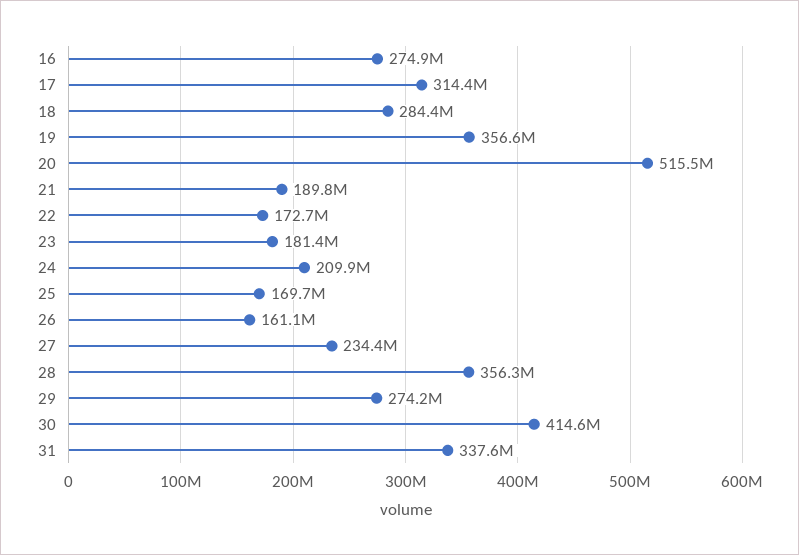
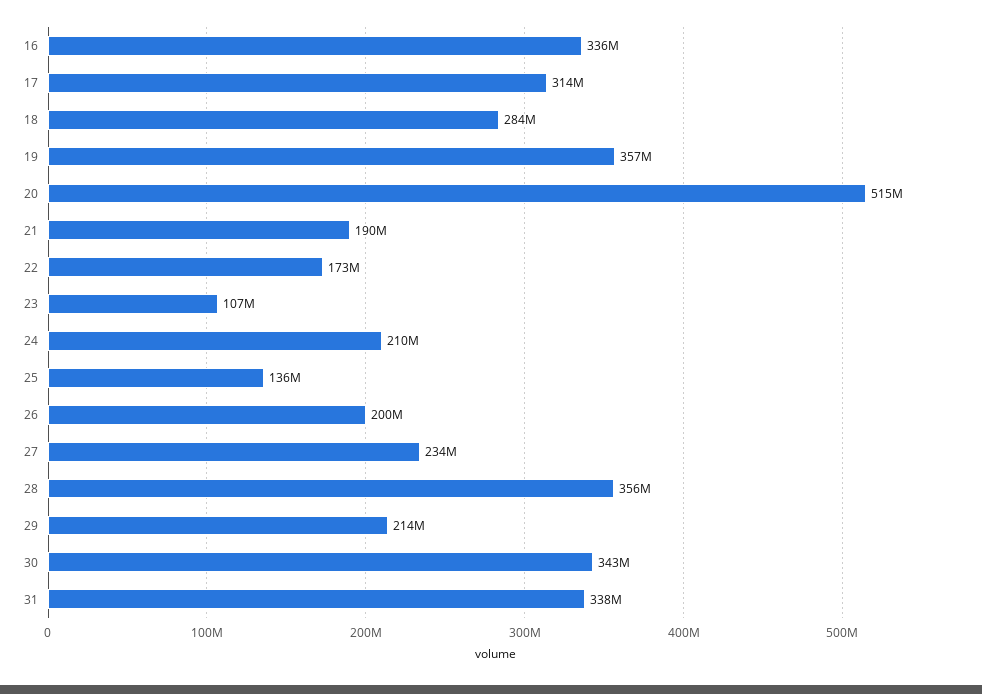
  {
-   "16": 274900000,
+   "16": 336000000,
    "17": 314400000,
    "18": 284400000,
    "19": 356600000,
    "20": 515500000,
    "21": 189800000,
    "22": 172700000,
-   "23": 181400000,
+   "23": 107000000,
    "24": 209900000,
-   "25": 169700000,
+   "25": 136000000,
-   "26": 161100000,
+   "26": 200000000,
    "27": 234400000,
    "28": 356300000,
-   "29": 274200000,
+   "29": 214000000,
-   "30": 414600000,
+   "30": 343000000,
    "31": 337600000
  }

